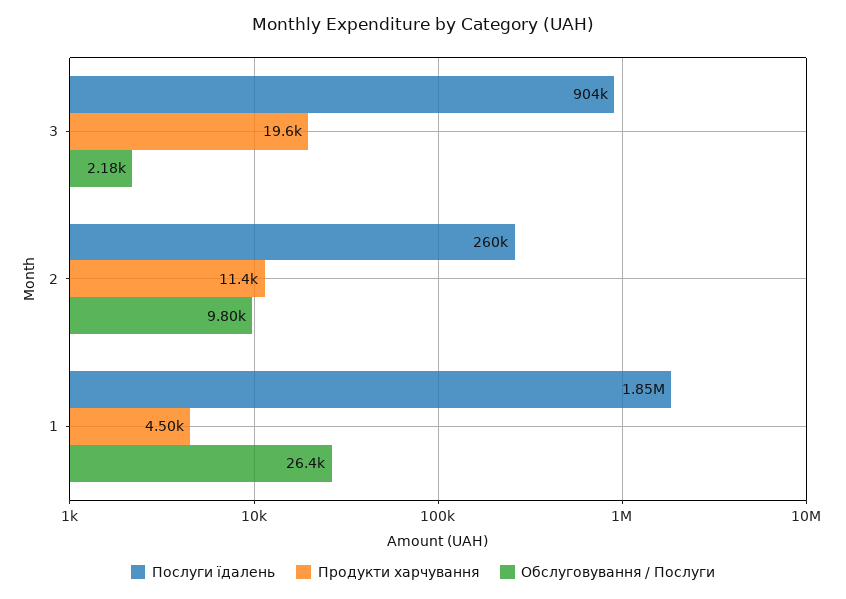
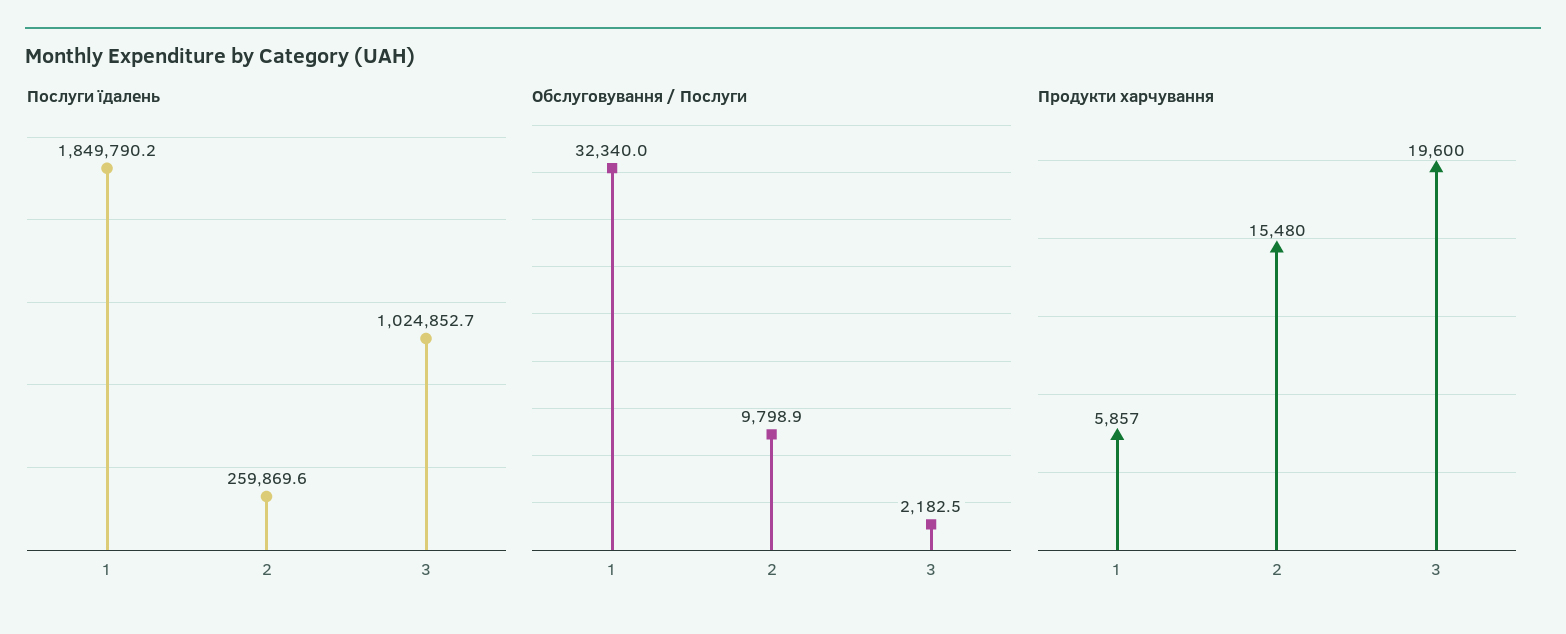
  {
    "Послуги їдалень": {
-     "3": 904000,
+     "3": 1024852.7,
      "2": 259869.6,
      "1": 1849790.2
    },
    "Продукти харчування": {
      "3": 19600,
-     "2": 11400,
+     "2": 15480,
-     "1": 4500
+     "1": 5857
    },
    "Обслуговування / Послуги": {
      "3": 2182.5,
      "2": 9798.9,
-     "1": 26400
+     "1": 32340
    }
  }

